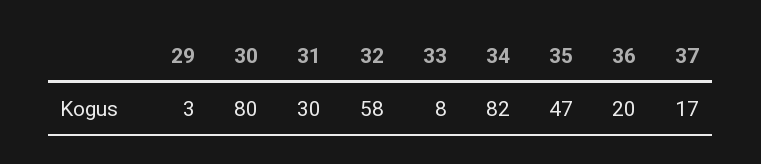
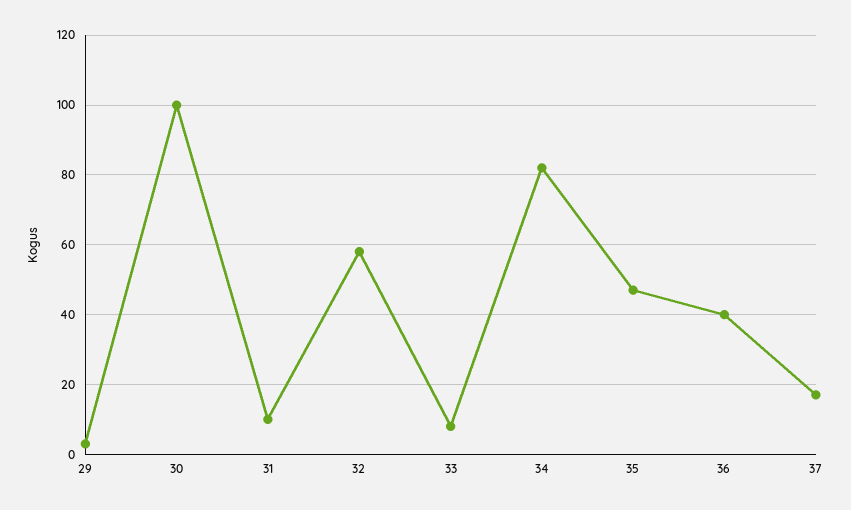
  {
    "29": 3,
-   "30": 80,
+   "30": 100,
-   "31": 30,
+   "31": 10,
    "32": 58,
    "33": 8,
    "34": 82,
    "35": 47,
-   "36": 20,
+   "36": 40,
    "37": 17
  }

